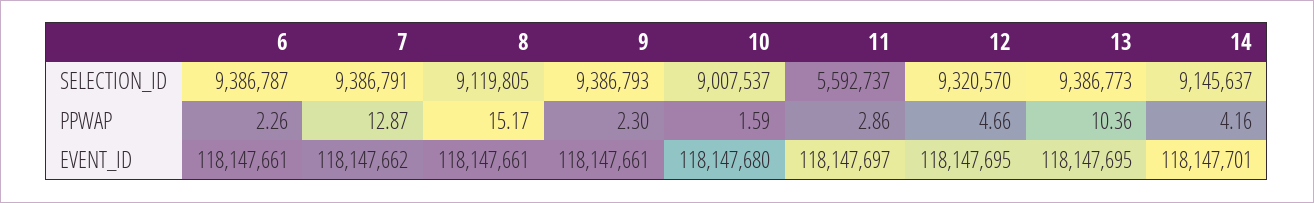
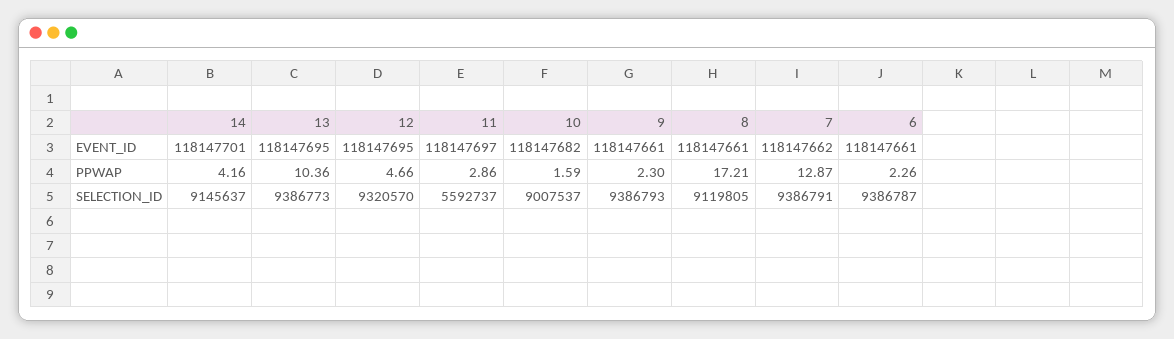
  {
    "6": {
      "SELECTION_ID": 9386787,
      "PPWAP": 2.26,
      "EVENT_ID": 118147661
    },
    "7": {
      "SELECTION_ID": 9386791,
      "PPWAP": 12.87,
      "EVENT_ID": 118147662
    },
    "8": {
      "SELECTION_ID": 9119805,
-     "PPWAP": 15.17,
+     "PPWAP": 17.21,
      "EVENT_ID": 118147661
    },
    "9": {
      "SELECTION_ID": 9386793,
      "PPWAP": 2.3,
      "EVENT_ID": 118147661
    },
    "10": {
      "SELECTION_ID": 9007537,
      "PPWAP": 1.59,
-     "EVENT_ID": 118147680
+     "EVENT_ID": 118147682
    },
    "11": {
      "SELECTION_ID": 5592737,
      "PPWAP": 2.86,
      "EVENT_ID": 118147697
    },
    "12": {
      "SELECTION_ID": 9320570,
      "PPWAP": 4.66,
      "EVENT_ID": 118147695
    },
    "13": {
      "SELECTION_ID": 9386773,
      "PPWAP": 10.36,
      "EVENT_ID": 118147695
    },
    "14": {
      "SELECTION_ID": 9145637,
      "PPWAP": 4.16,
      "EVENT_ID": 118147701
    }
  }

